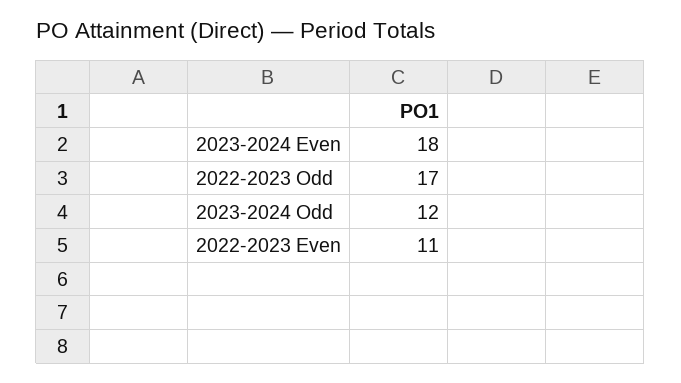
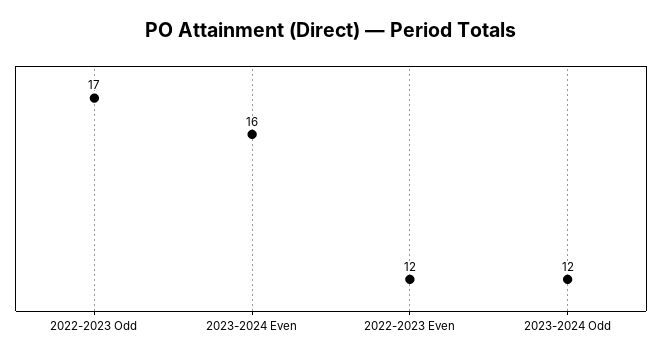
  {
-   "2023-2024 Even": 18,
+   "2023-2024 Even": 16,
    "2022-2023 Odd": 17,
    "2023-2024 Odd": 12,
-   "2022-2023 Even": 11
+   "2022-2023 Even": 12
  }

